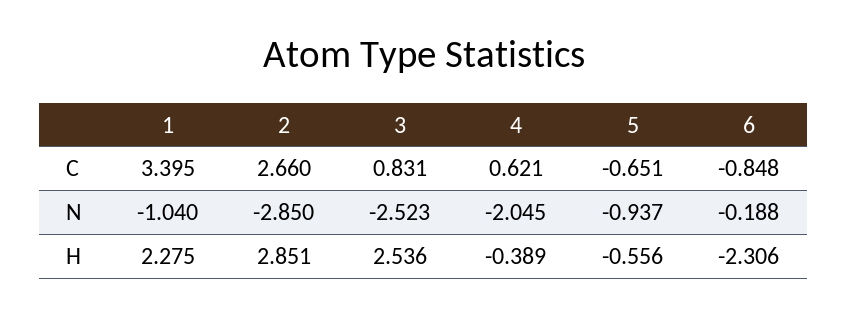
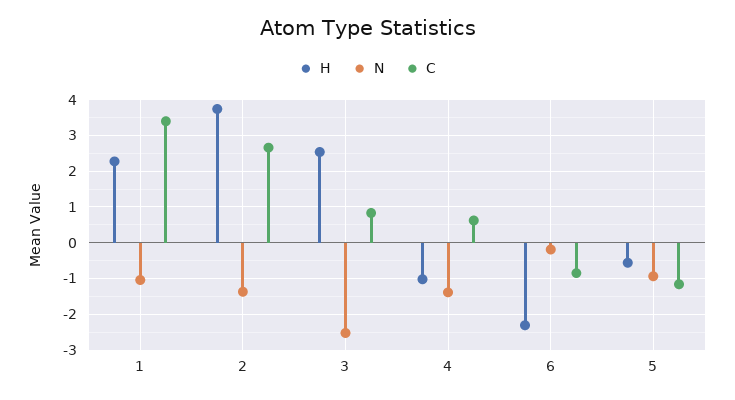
  {
    "C": {
      "1": 3.395,
      "2": 2.66,
      "3": 0.831,
      "4": 0.621,
-     "5": -0.651,
+     "5": -1.2,
      "6": -0.848
    },
    "N": {
      "1": -1.04,
-     "2": -2.85,
+     "2": -1.4,
      "3": -2.523,
-     "4": -2.045,
+     "4": -1.4,
      "5": -0.937,
      "6": -0.188
    },
    "H": {
      "1": 2.275,
-     "2": 2.851,
+     "2": 3.8,
      "3": 2.536,
-     "4": -0.389,
+     "4": -1,
      "5": -0.556,
      "6": -2.306
    }
  }

